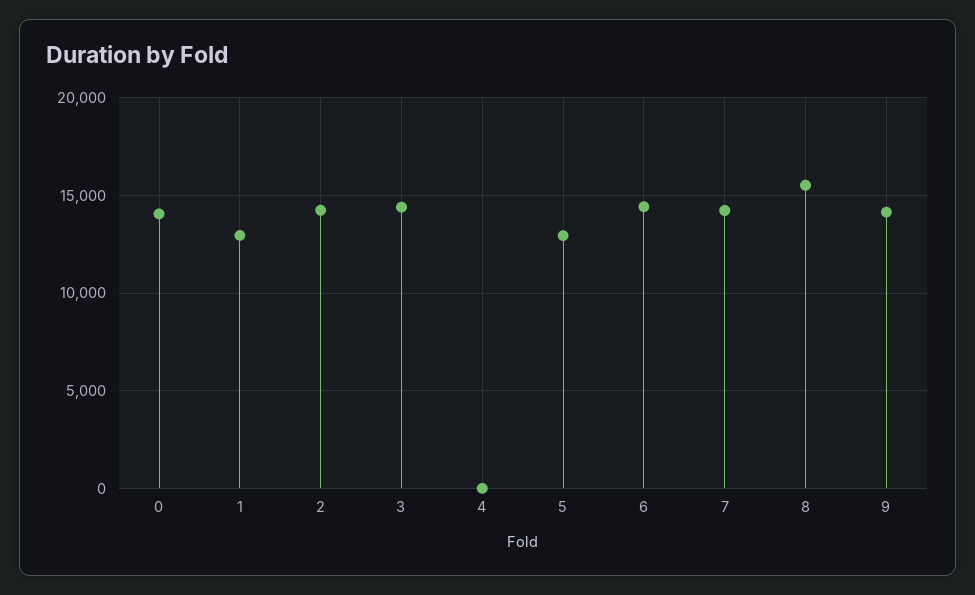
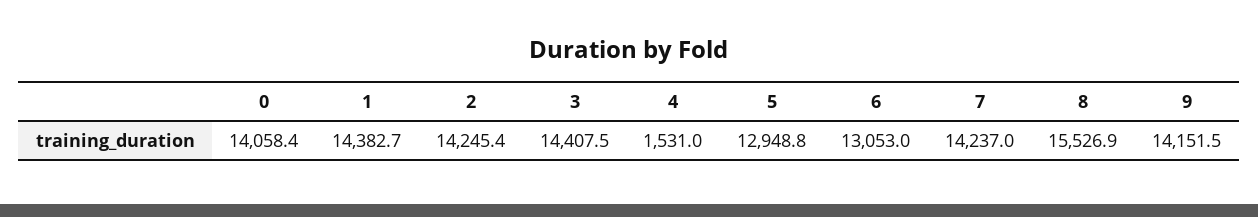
  {
    "0": 14058.4,
-   "1": 13000,
+   "1": 14382.7,
    "2": 14245.4,
    "3": 14407.5,
-   "4": 0,
+   "4": 1531,
    "5": 12948.8,
-   "6": 14500,
+   "6": 13053,
    "7": 14237,
    "8": 15526.9,
    "9": 14151.5
  }

